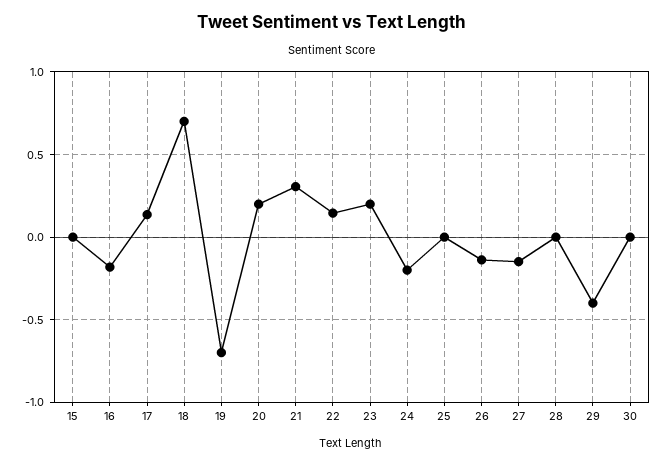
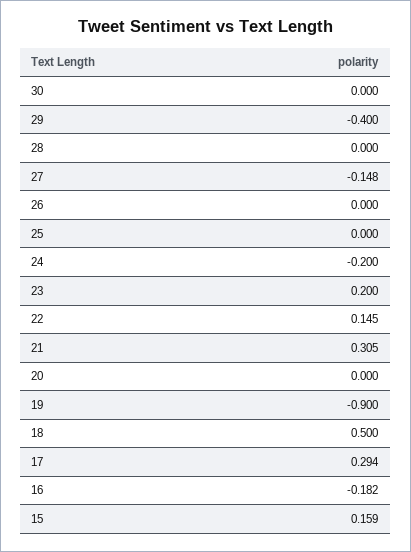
  {
-   "15": 0,
+   "15": 0.159,
    "16": -0.182,
-   "17": 0.15,
+   "17": 0.294,
-   "18": 0.7,
+   "18": 0.5,
-   "19": -0.7,
+   "19": -0.9,
-   "20": 0.2,
+   "20": 0,
    "21": 0.305,
    "22": 0.145,
    "23": 0.2,
    "24": -0.2,
    "25": 0,
-   "26": -0.15,
+   "26": 0,
    "27": -0.148,
    "28": 0,
    "29": -0.4,
    "30": 0
  }

